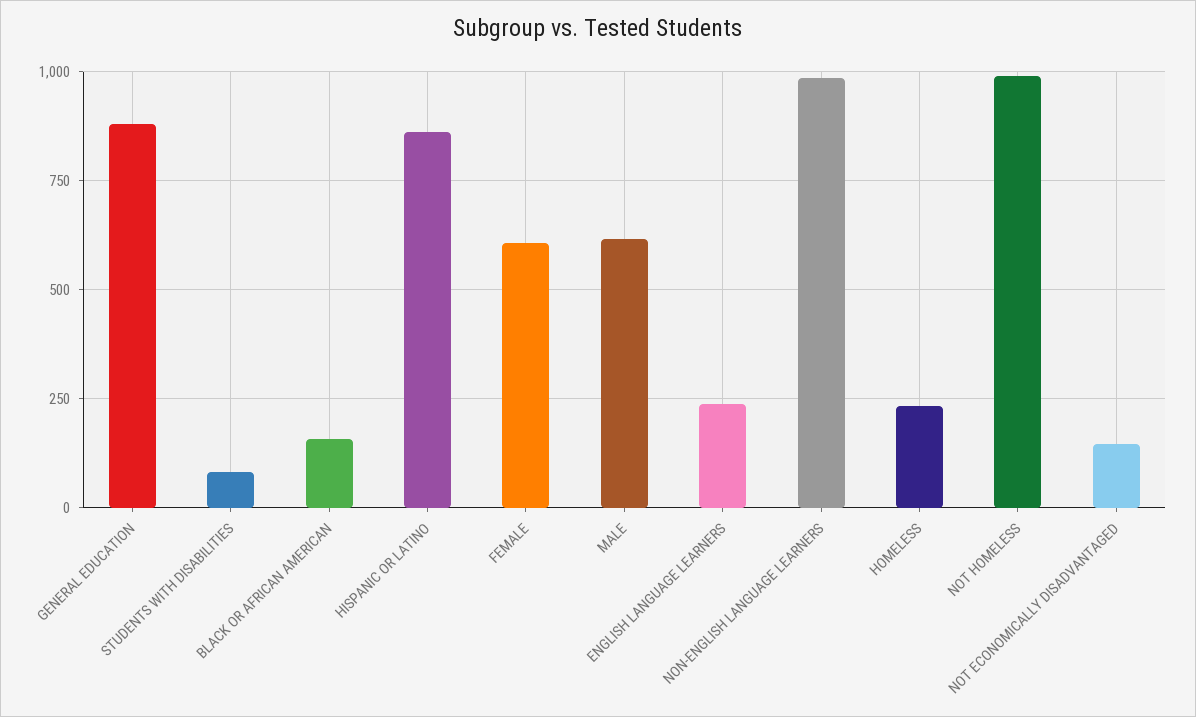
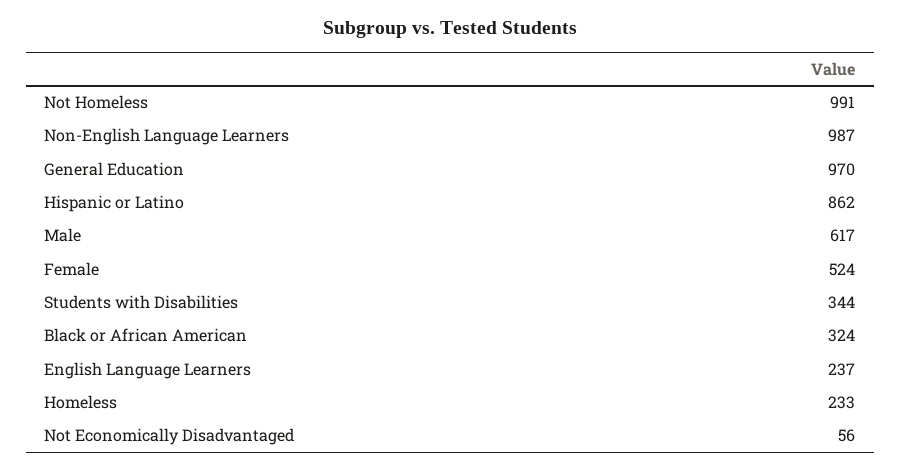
  {
-   "GENERAL EDUCATION": 875,
+   "GENERAL EDUCATION": 970,
-   "STUDENTS WITH DISABILITIES": 75,
+   "STUDENTS WITH DISABILITIES": 344,
-   "BLACK OR AFRICAN AMERICAN": 150,
+   "BLACK OR AFRICAN AMERICAN": 324,
    "HISPANIC OR LATINO": 862,
-   "FEMALE": 600,
+   "FEMALE": 524,
    "MALE": 617,
    "ENGLISH LANGUAGE LEARNERS": 237,
    "NON-ENGLISH LANGUAGE LEARNERS": 987,
    "HOMELESS": 233,
    "NOT HOMELESS": 991,
-   "NOT ECONOMICALLY DISADVANTAGED": 150
+   "NOT ECONOMICALLY DISADVANTAGED": 56
  }

